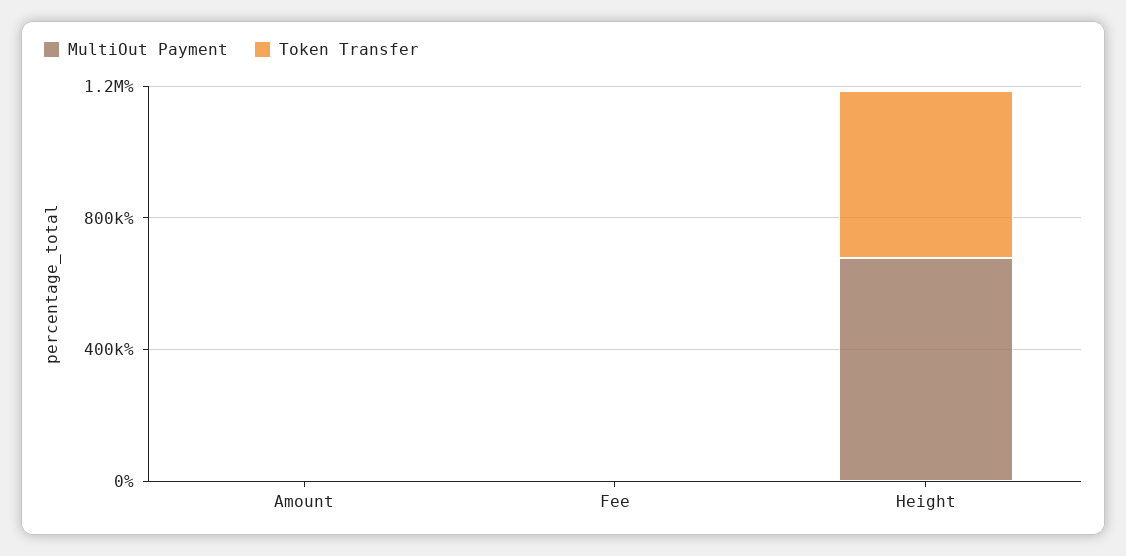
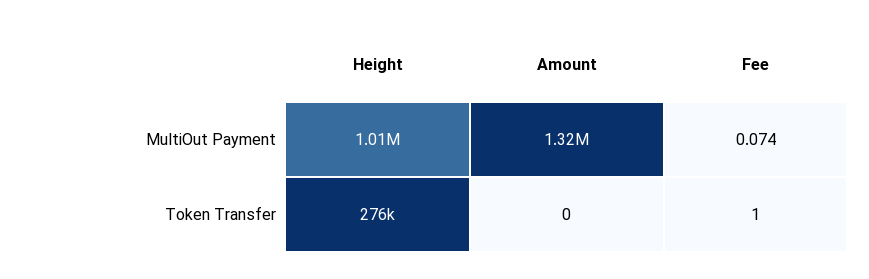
  {
    "MultiOut Payment": {
-     "Amount": 0,
+     "Amount": 1320000,
      "Fee": 0.074,
-     "Height": 700000
+     "Height": 1010000
    },
    "Token Transfer": {
      "Amount": 0,
      "Fee": 1,
-     "Height": 500000
+     "Height": 276000
    }
  }

